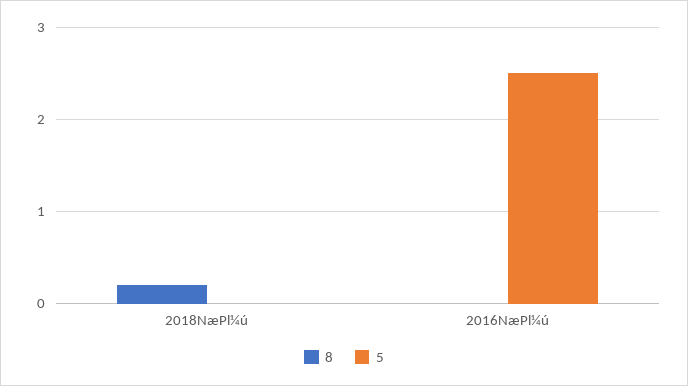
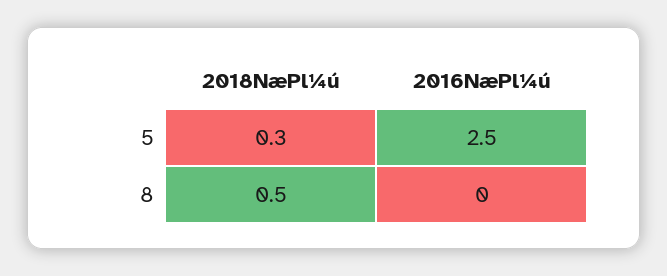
  {
    "8": {
-     "2018NæPl¼ú": 0.2,
+     "2018NæPl¼ú": 0.5,
      "2016NæPl¼ú": 0
    },
    "5": {
-     "2018NæPl¼ú": 0,
+     "2018NæPl¼ú": 0.3,
      "2016NæPl¼ú": 2.5
    }
  }

